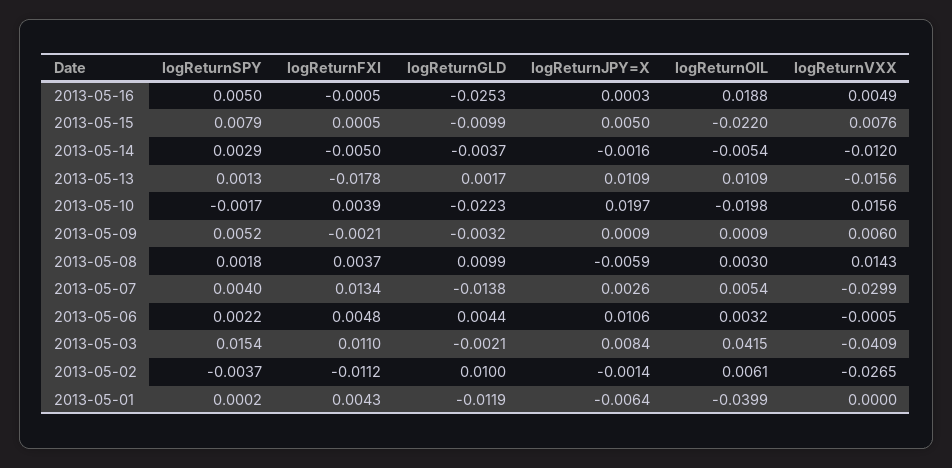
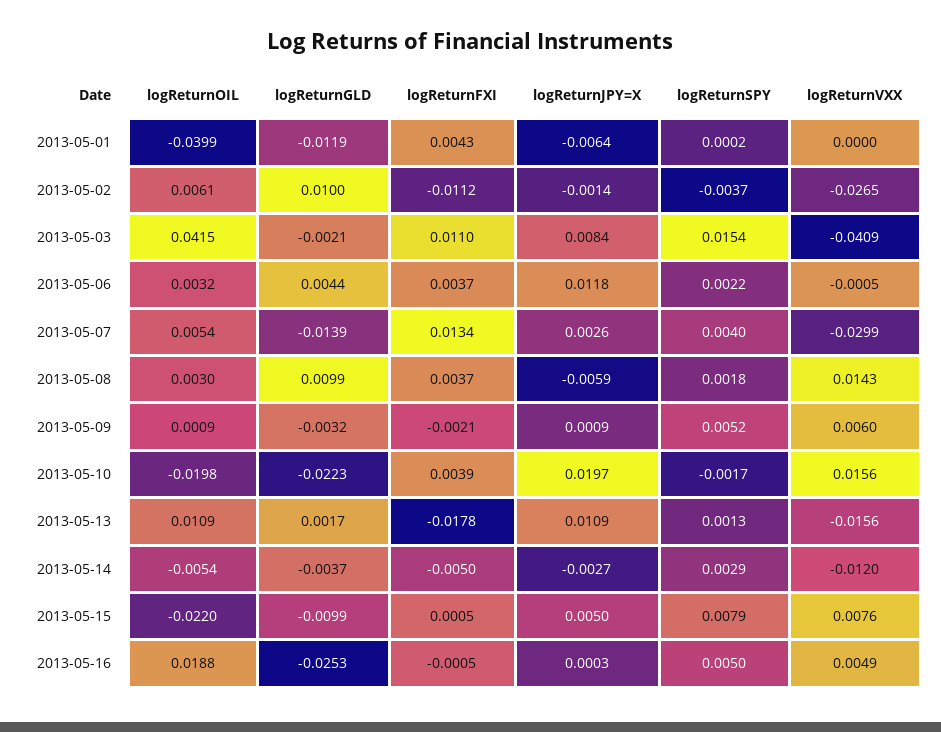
  {
    "logReturnSPY": {
      "2013-05-16": 0.005,
      "2013-05-15": 0.0079,
      "2013-05-14": 0.0029,
      "2013-05-13": 0.0013,
      "2013-05-10": -0.0017,
      "2013-05-09": 0.0052,
      "2013-05-08": 0.0018,
      "2013-05-07": 0.004,
      "2013-05-06": 0.0022,
      "2013-05-03": 0.0154,
      "2013-05-02": -0.0037,
      "2013-05-01": 0.0002
    },
    "logReturnFXI": {
      "2013-05-16": -0.0005,
      "2013-05-15": 0.0005,
      "2013-05-14": -0.005,
      "2013-05-13": -0.0178,
      "2013-05-10": 0.0039,
      "2013-05-09": -0.0021,
      "2013-05-08": 0.0037,
      "2013-05-07": 0.0134,
-     "2013-05-06": 0.0048,
+     "2013-05-06": 0.0037,
      "2013-05-03": 0.011,
      "2013-05-02": -0.0112,
      "2013-05-01": 0.0043
    },
    "logReturnGLD": {
      "2013-05-16": -0.0253,
      "2013-05-15": -0.0099,
      "2013-05-14": -0.0037,
      "2013-05-13": 0.0017,
      "2013-05-10": -0.0223,
      "2013-05-09": -0.0032,
      "2013-05-08": 0.0099,
-     "2013-05-07": -0.0138,
+     "2013-05-07": -0.0139,
      "2013-05-06": 0.0044,
      "2013-05-03": -0.0021,
      "2013-05-02": 0.01,
      "2013-05-01": -0.0119
    },
    "logReturnJPY=X": {
      "2013-05-16": 0.0003,
      "2013-05-15": 0.005,
-     "2013-05-14": -0.0016,
+     "2013-05-14": -0.0027,
      "2013-05-13": 0.0109,
      "2013-05-10": 0.0197,
      "2013-05-09": 0.0009,
      "2013-05-08": -0.0059,
      "2013-05-07": 0.0026,
-     "2013-05-06": 0.0106,
+     "2013-05-06": 0.0118,
      "2013-05-03": 0.0084,
      "2013-05-02": -0.0014,
      "2013-05-01": -0.0064
    },
    "logReturnOIL": {
      "2013-05-16": 0.0188,
      "2013-05-15": -0.022,
      "2013-05-14": -0.0054,
      "2013-05-13": 0.0109,
      "2013-05-10": -0.0198,
      "2013-05-09": 0.0009,
      "2013-05-08": 0.003,
      "2013-05-07": 0.0054,
      "2013-05-06": 0.0032,
      "2013-05-03": 0.0415,
      "2013-05-02": 0.0061,
      "2013-05-01": -0.0399
    },
    "logReturnVXX": {
      "2013-05-16": 0.0049,
      "2013-05-15": 0.0076,
      "2013-05-14": -0.012,
      "2013-05-13": -0.0156,
      "2013-05-10": 0.0156,
      "2013-05-09": 0.006,
      "2013-05-08": 0.0143,
      "2013-05-07": -0.0299,
      "2013-05-06": -0.0005,
      "2013-05-03": -0.0409,
      "2013-05-02": -0.0265,
      "2013-05-01": 0
    }
  }

